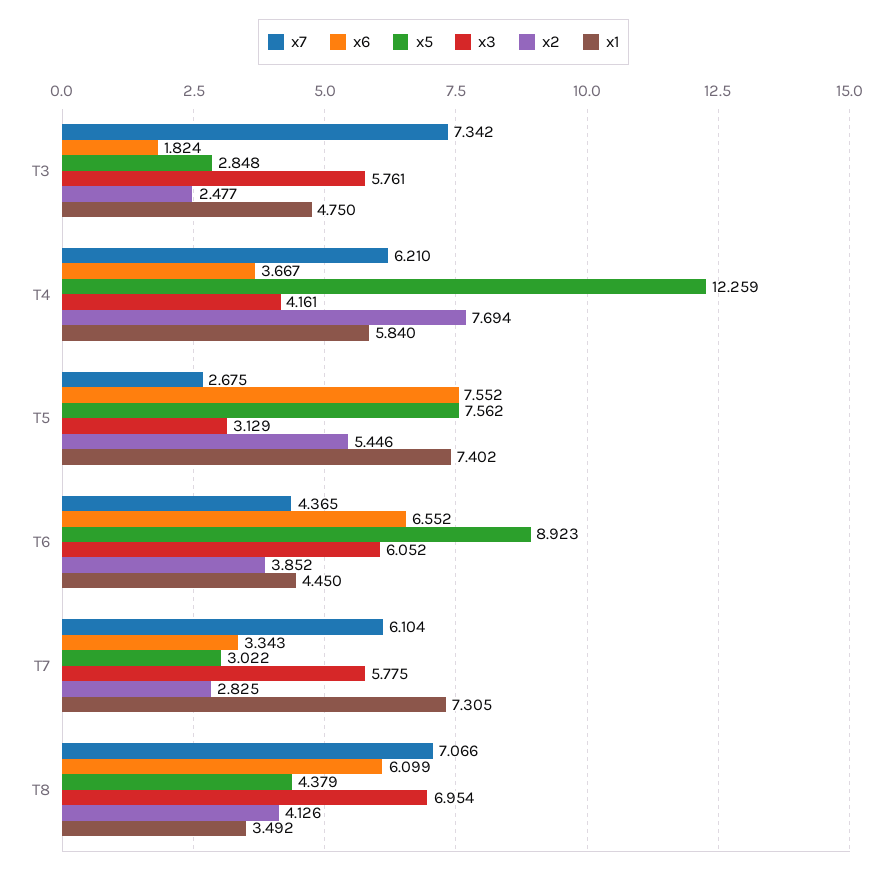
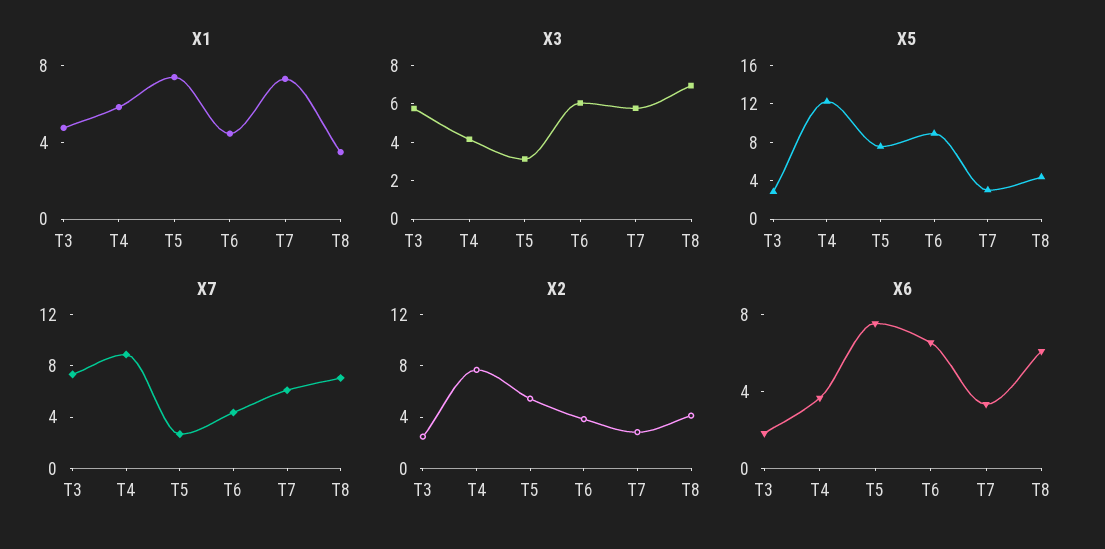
  {
    "x7": {
      "T3": 7.342,
-     "T4": 6.21,
+     "T4": 9,
      "T5": 2.675,
      "T6": 4.365,
      "T7": 6.104,
      "T8": 7.066
    },
    "x6": {
      "T3": 1.824,
      "T4": 3.667,
      "T5": 7.552,
      "T6": 6.552,
      "T7": 3.343,
      "T8": 6.099
    },
    "x5": {
      "T3": 2.848,
      "T4": 12.259,
      "T5": 7.562,
      "T6": 8.923,
      "T7": 3.022,
      "T8": 4.379
    },
    "x3": {
      "T3": 5.761,
      "T4": 4.161,
      "T5": 3.129,
      "T6": 6.052,
      "T7": 5.775,
      "T8": 6.954
    },
    "x2": {
      "T3": 2.477,
      "T4": 7.694,
      "T5": 5.446,
      "T6": 3.852,
      "T7": 2.825,
      "T8": 4.126
    },
    "x1": {
      "T3": 4.75,
      "T4": 5.84,
      "T5": 7.402,
      "T6": 4.45,
      "T7": 7.305,
      "T8": 3.492
    }
  }

